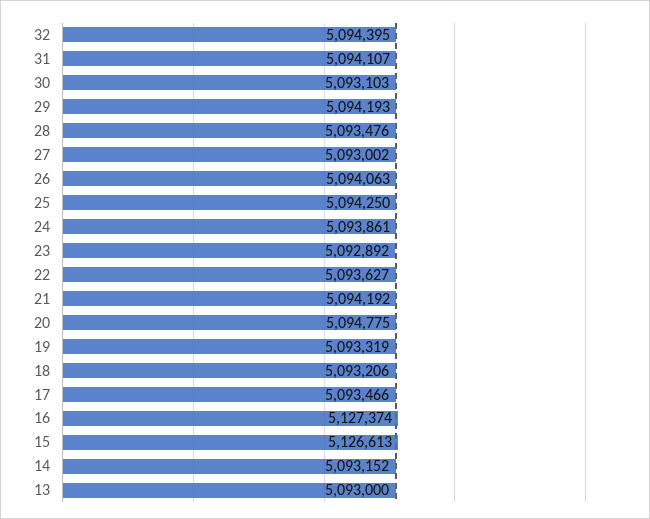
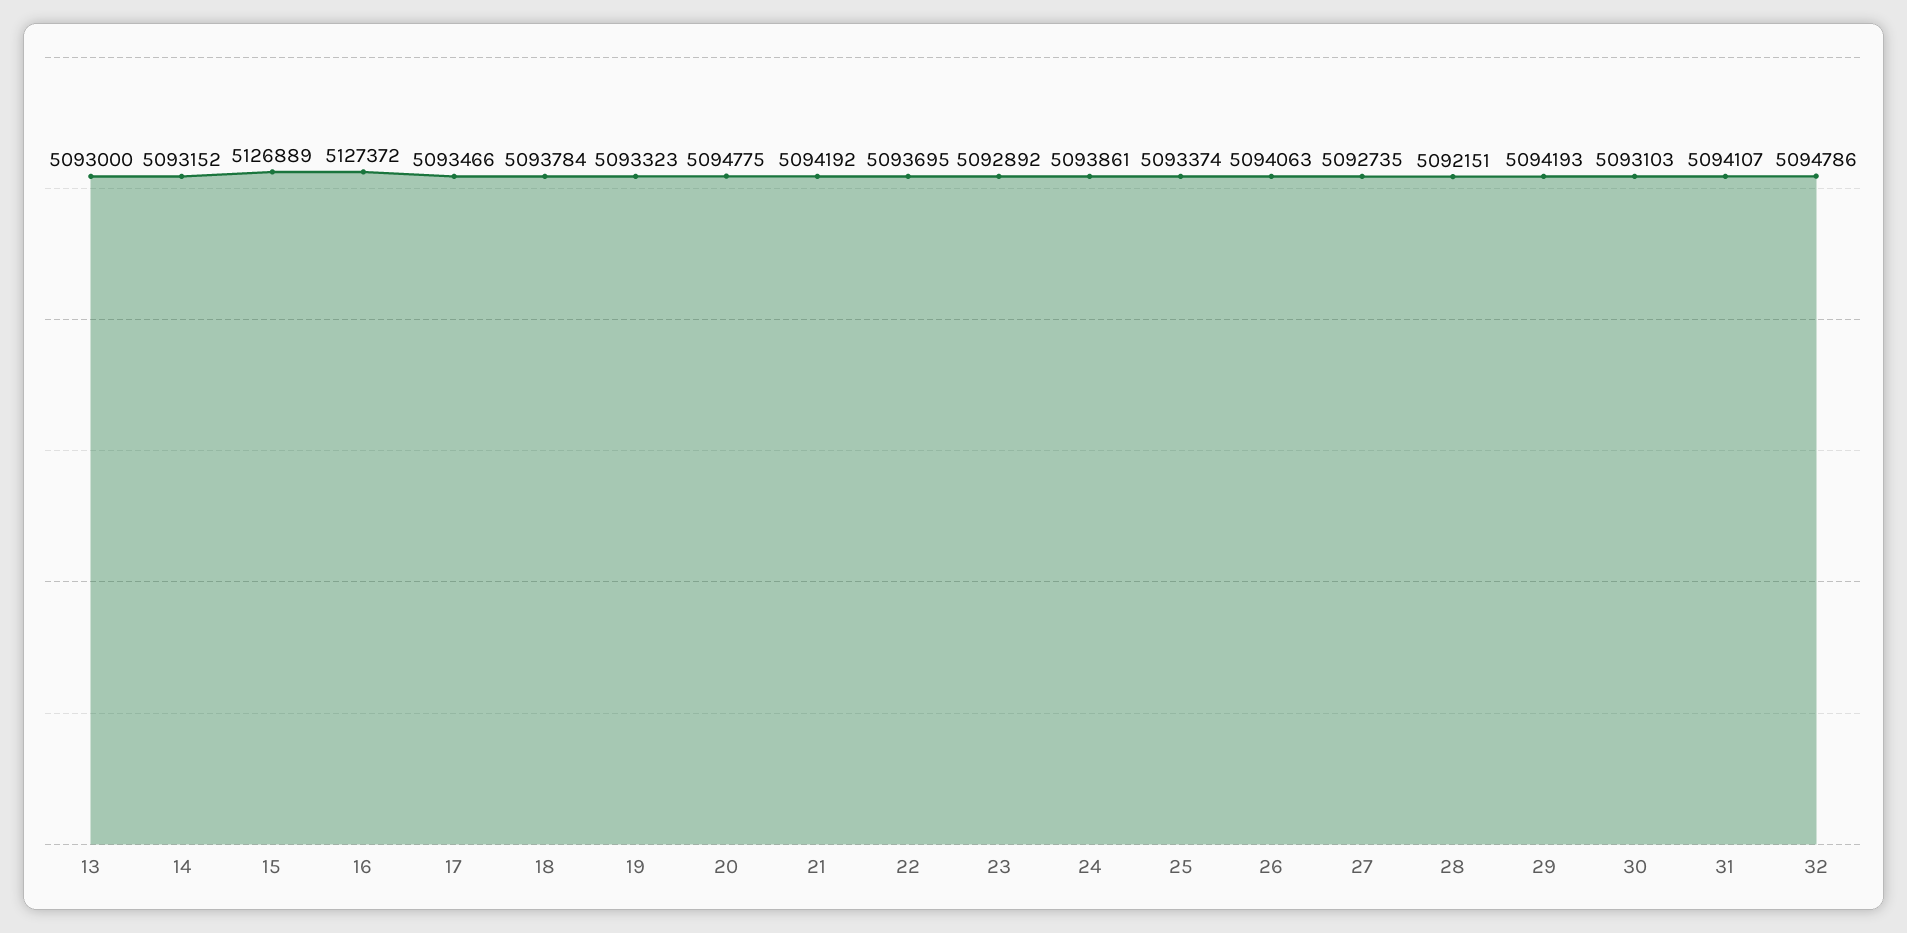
  {
-   "32": 5094395,
+   "32": 5094786,
    "31": 5094107,
    "30": 5093103,
    "29": 5094193,
-   "28": 5093476,
+   "28": 5092151,
-   "27": 5093002,
+   "27": 5092735,
    "26": 5094063,
-   "25": 5094250,
+   "25": 5093374,
    "24": 5093861,
    "23": 5092892,
-   "22": 5093627,
+   "22": 5093695,
    "21": 5094192,
    "20": 5094775,
-   "19": 5093319,
+   "19": 5093323,
-   "18": 5093206,
+   "18": 5093784,
    "17": 5093466,
-   "16": 5127374,
+   "16": 5127372,
-   "15": 5126613,
+   "15": 5126889,
    "14": 5093152,
    "13": 5093000
  }

